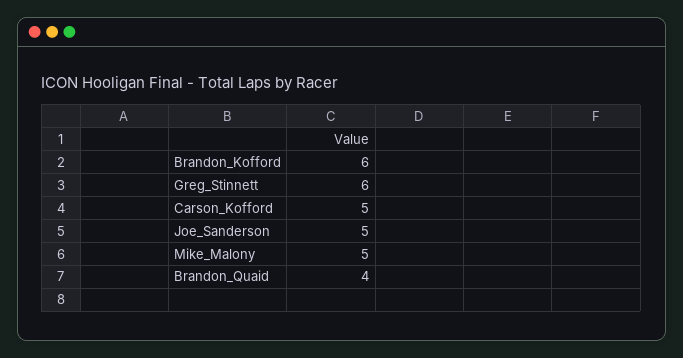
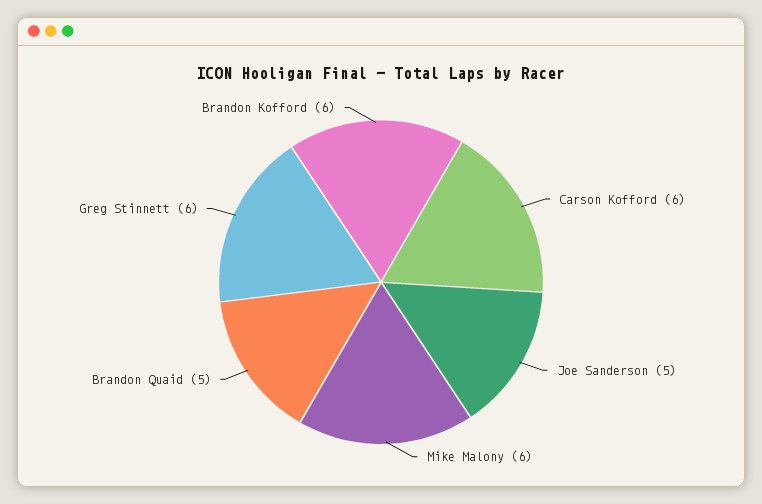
  {
    "Brandon_Kofford": 6,
    "Greg_Stinnett": 6,
-   "Carson_Kofford": 5,
+   "Carson_Kofford": 6,
    "Joe_Sanderson": 5,
-   "Mike_Malony": 5,
+   "Mike_Malony": 6,
-   "Brandon_Quaid": 4
+   "Brandon_Quaid": 5
  }

